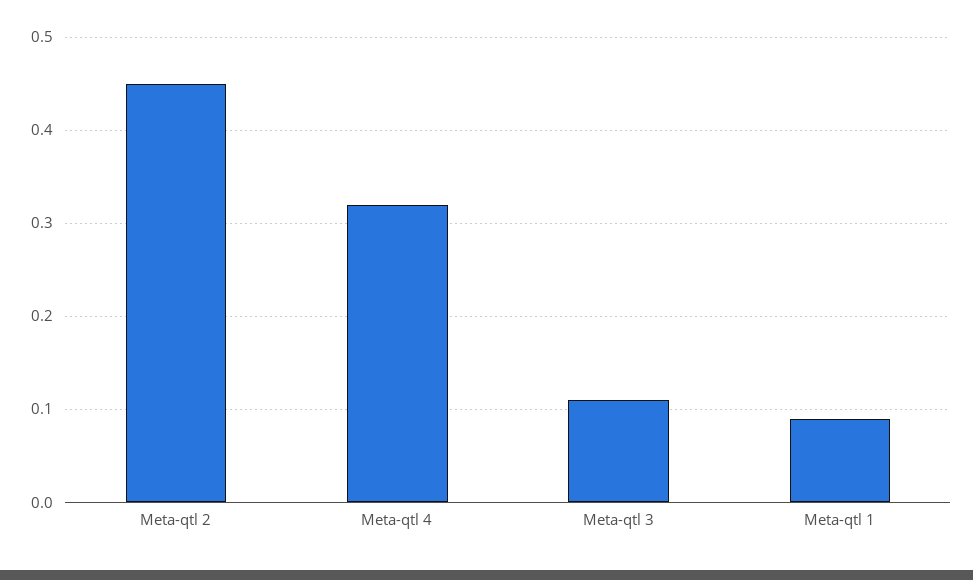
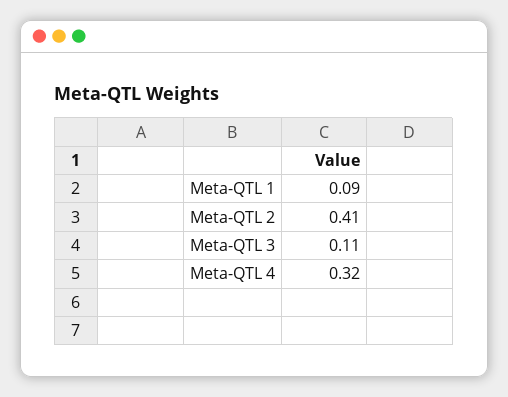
  {
-   "Meta-qtl 2": 0.45,
+   "Meta-qtl 2": 0.41,
    "Meta-qtl 4": 0.32,
    "Meta-qtl 3": 0.11,
    "Meta-qtl 1": 0.09
  }

